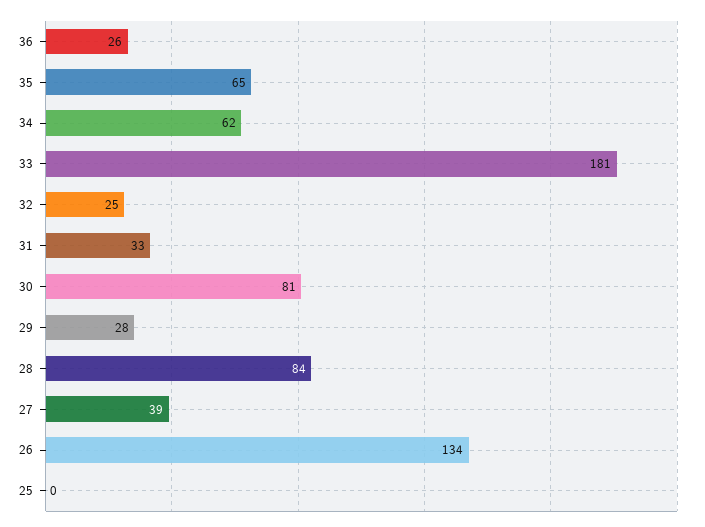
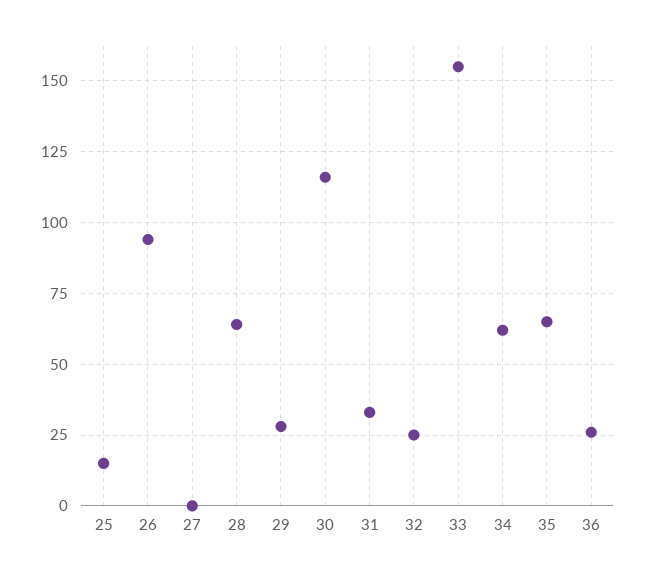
  {
    "36": 26,
    "35": 65,
    "34": 62,
-   "33": 181,
+   "33": 155,
    "32": 25,
    "31": 33,
-   "30": 81,
+   "30": 115,
    "29": 28,
-   "28": 84,
+   "28": 65,
-   "27": 39,
+   "27": 0,
-   "26": 134,
+   "26": 95,
-   "25": 0
+   "25": 15
  }

